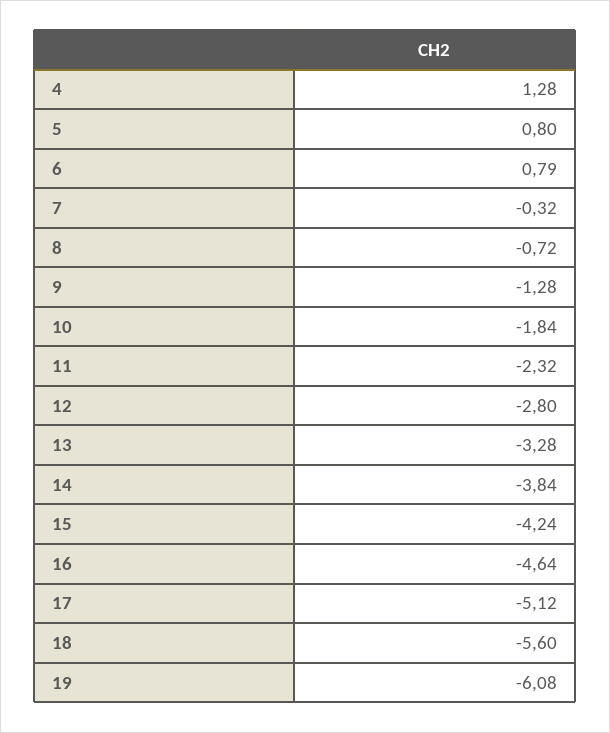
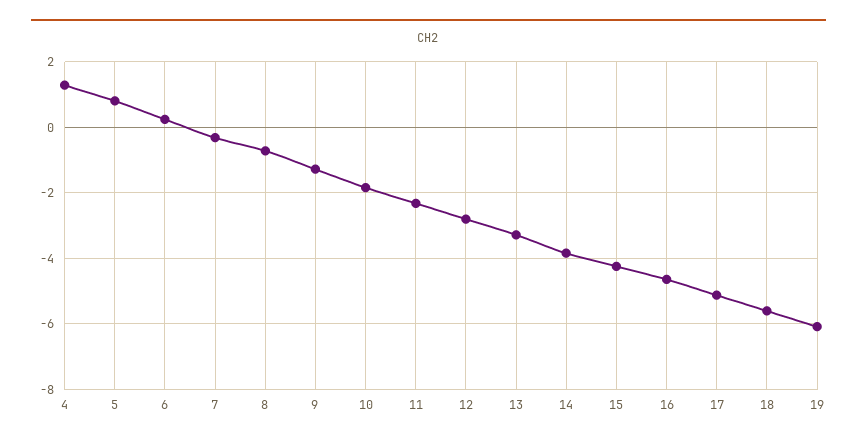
  {
    "4": 1.28,
    "5": 0.8,
-   "6": 0.79,
+   "6": 0.2,
    "7": -0.32,
    "8": -0.72,
    "9": -1.28,
    "10": -1.84,
    "11": -2.32,
    "12": -2.8,
    "13": -3.28,
    "14": -3.84,
    "15": -4.24,
    "16": -4.64,
    "17": -5.12,
    "18": -5.6,
    "19": -6.08
  }

